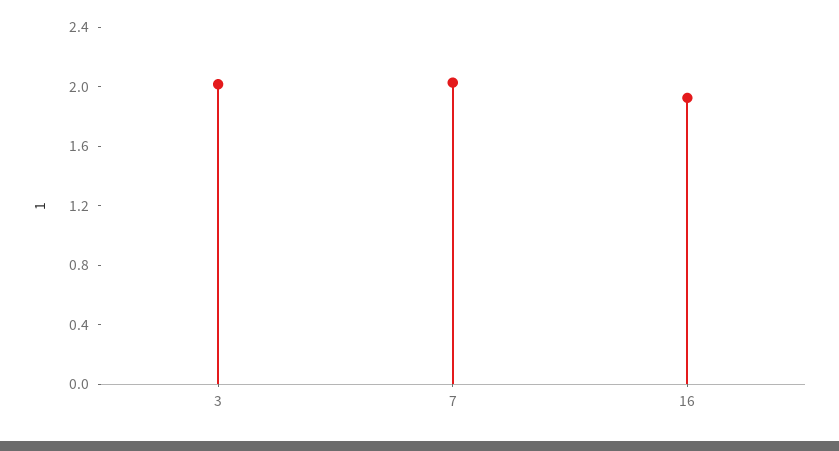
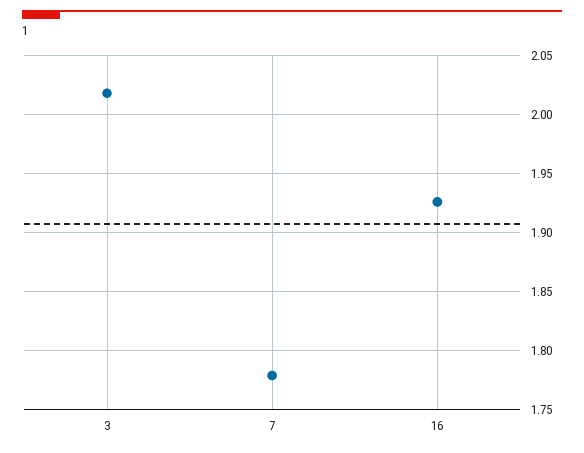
  {
    "3": 2.02,
-   "7": 2,
+   "7": 1.78,
    "16": 1.93
  }

